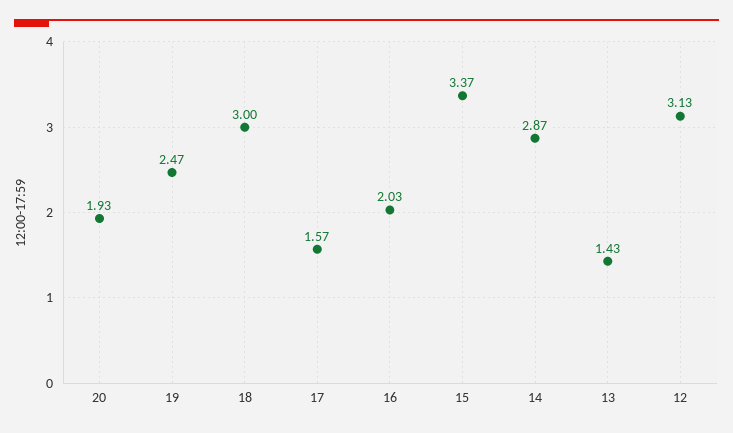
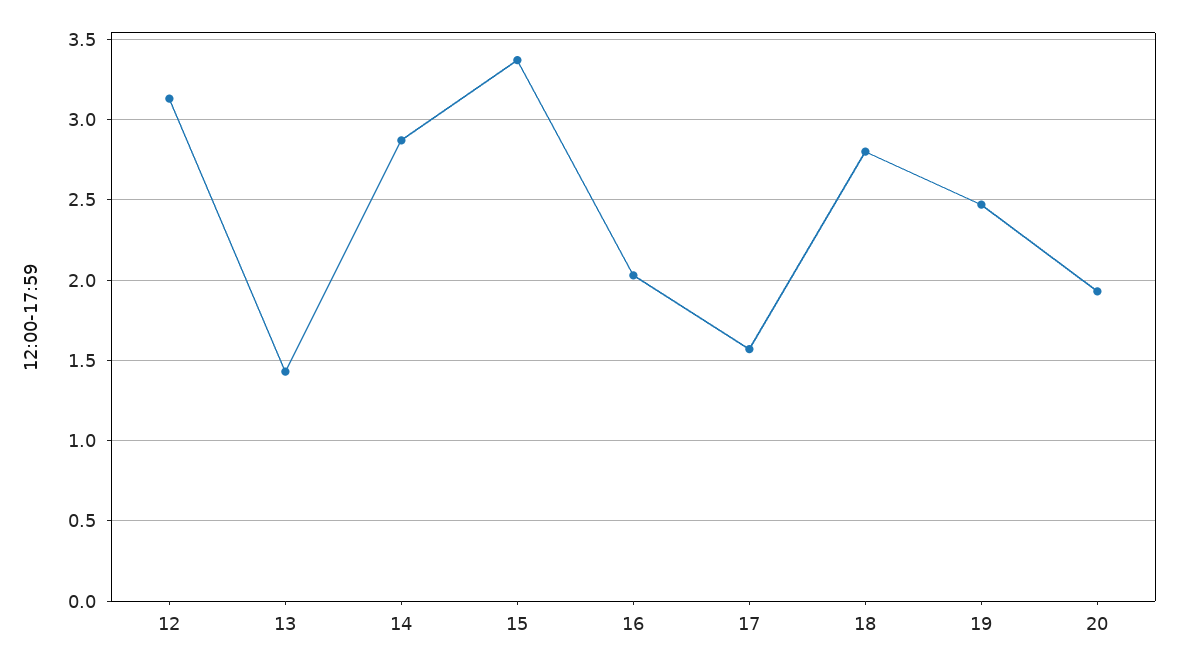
  {
    "20": 1.93,
    "19": 2.47,
-   "18": 3,
+   "18": 2.8,
    "17": 1.57,
    "16": 2.03,
    "15": 3.37,
    "14": 2.87,
    "13": 1.43,
    "12": 3.13
  }

